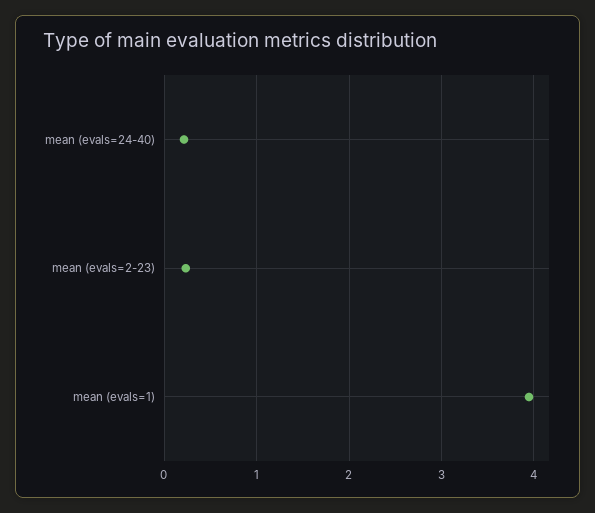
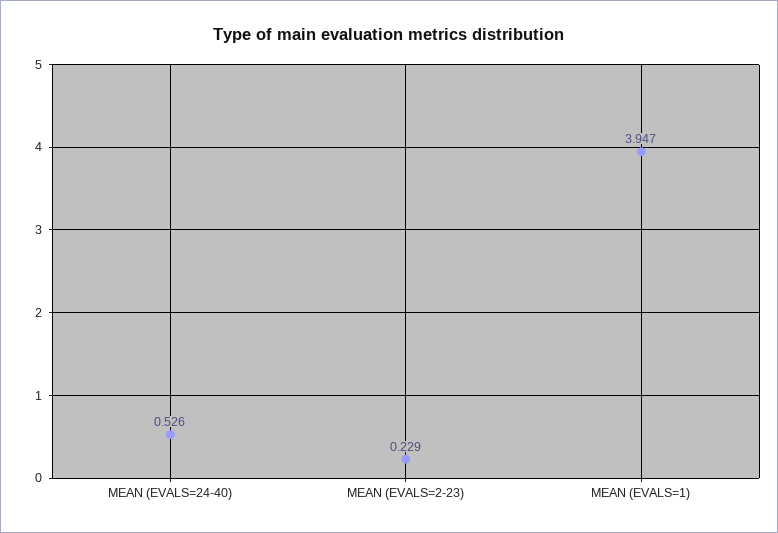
  {
-   "mean (evals=24-40)": 0.2,
+   "mean (evals=24-40)": 0.526,
    "mean (evals=2-23)": 0.229,
    "mean (evals=1)": 3.947
  }

